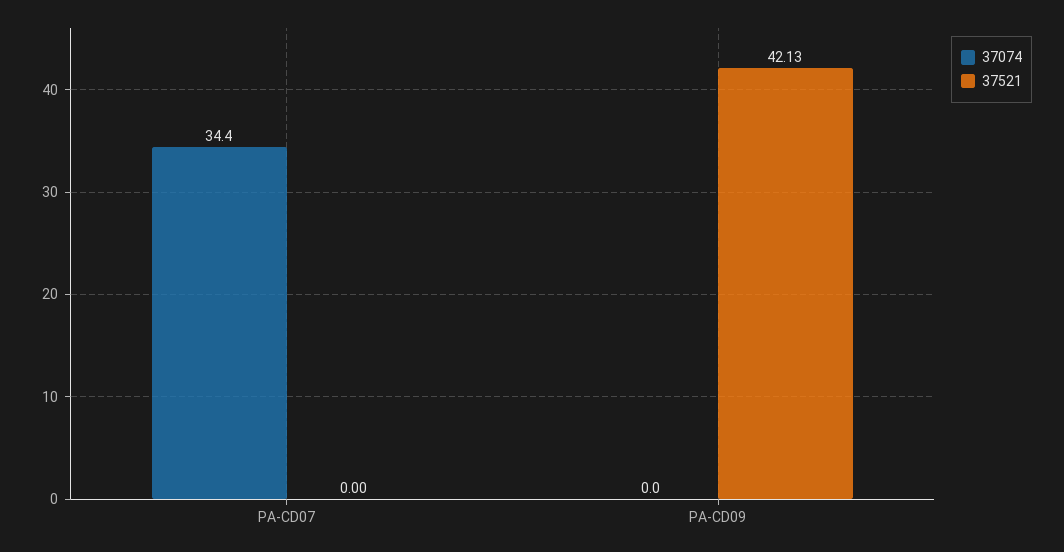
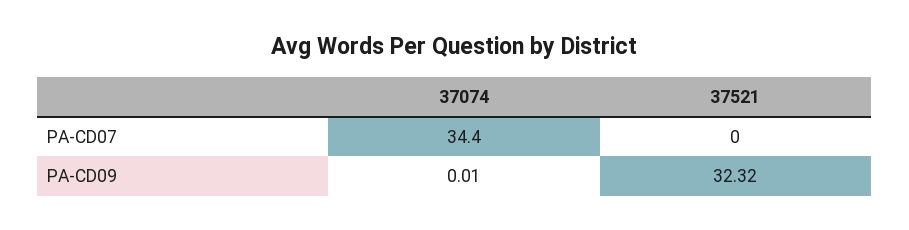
  {
    "37074": {
      "PA-CD07": 34.4,
-     "PA-CD09": 0
+     "PA-CD09": 0.01
    },
    "37521": {
      "PA-CD07": 0,
-     "PA-CD09": 42.13
+     "PA-CD09": 32.32
    }
  }

